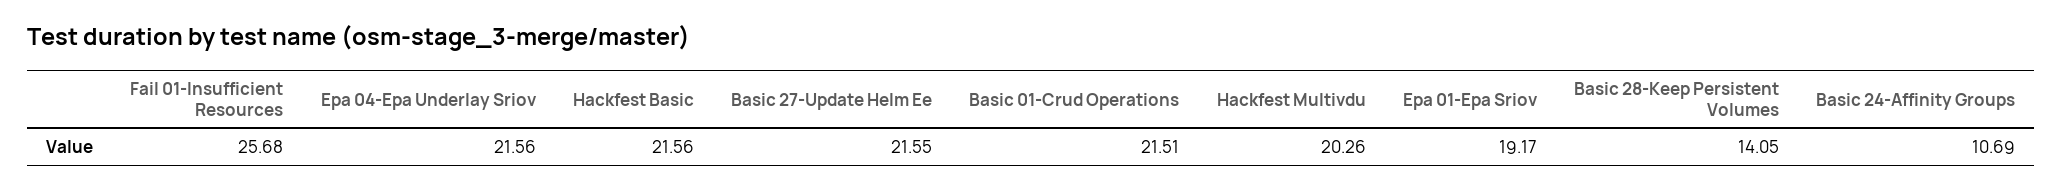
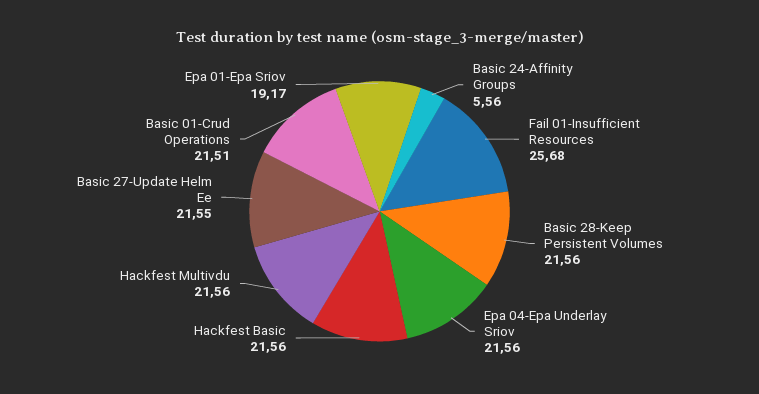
  {
    "Fail 01-Insufficient Resources": 25.68,
    "Epa 04-Epa Underlay Sriov": 21.56,
    "Hackfest Basic": 21.56,
    "Basic 27-Update Helm Ee": 21.55,
    "Basic 01-Crud Operations": 21.51,
-   "Hackfest Multivdu": 20.26,
+   "Hackfest Multivdu": 21.56,
    "Epa 01-Epa Sriov": 19.17,
-   "Basic 28-Keep Persistent Volumes": 14.05,
+   "Basic 28-Keep Persistent Volumes": 21.56,
-   "Basic 24-Affinity Groups": 10.69
+   "Basic 24-Affinity Groups": 5.56
  }

